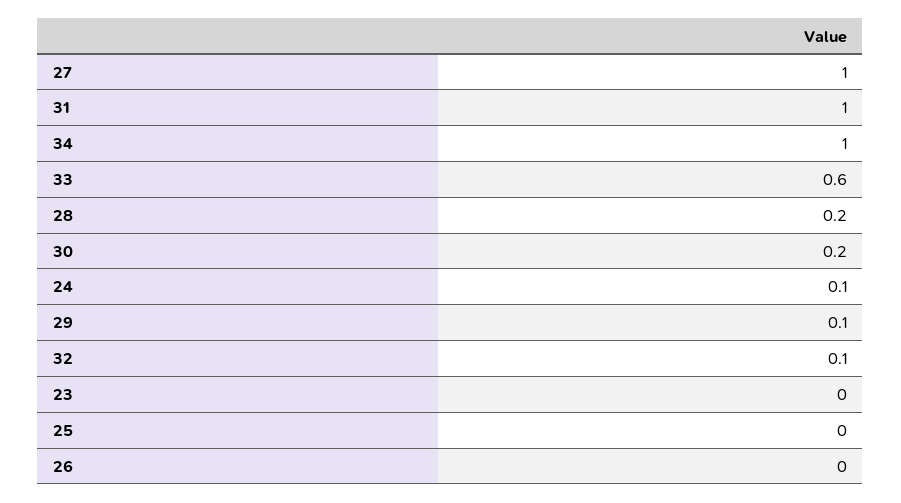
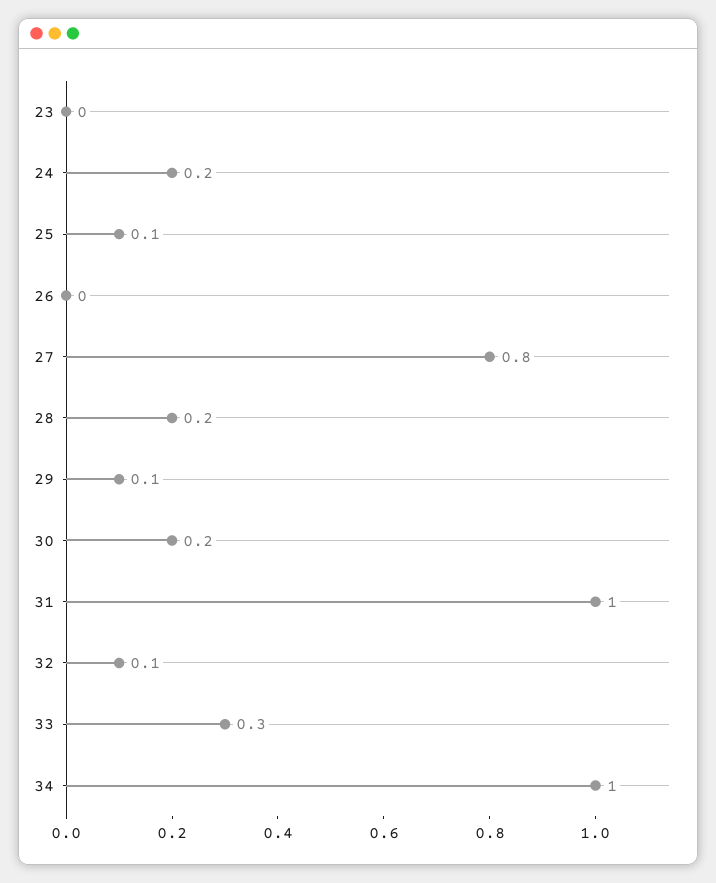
  {
-   "27": 1,
+   "27": 0.8,
    "31": 1,
    "34": 1,
-   "33": 0.6,
+   "33": 0.3,
    "28": 0.2,
    "30": 0.2,
-   "24": 0.1,
+   "24": 0.2,
    "29": 0.1,
    "32": 0.1,
    "23": 0,
-   "25": 0,
+   "25": 0.1,
    "26": 0
  }

